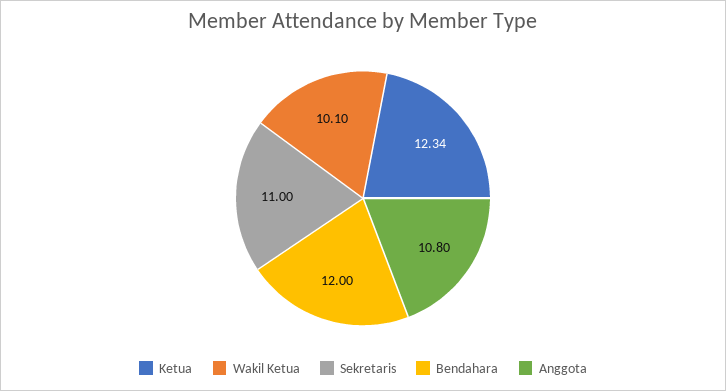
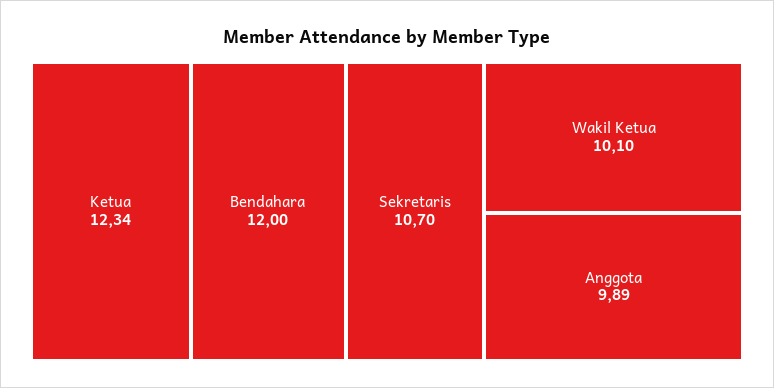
  {
    "Ketua": 12.34,
    "Wakil Ketua": 10.1,
-   "Sekretaris": 11,
+   "Sekretaris": 10.7,
    "Bendahara": 12,
-   "Anggota": 10.8
+   "Anggota": 9.89
  }

